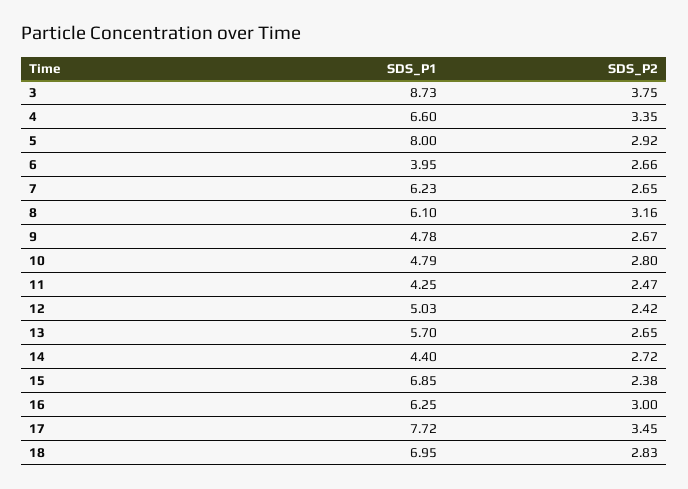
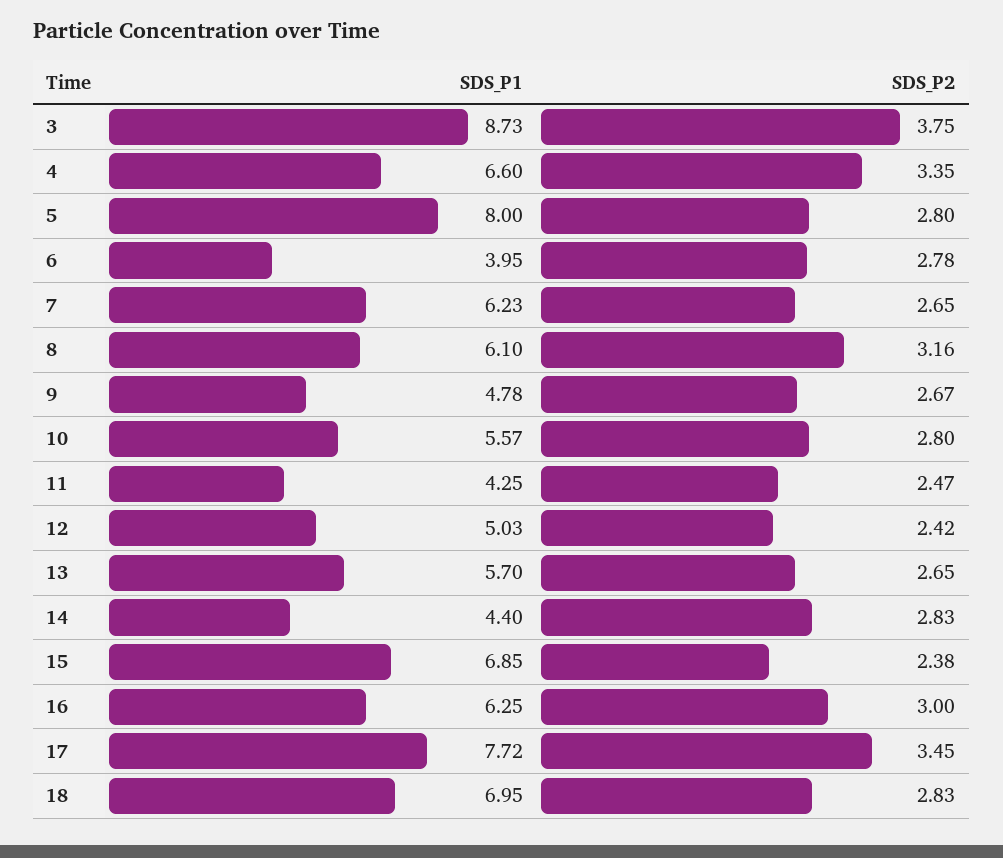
  {
    "SDS_P1": {
      "3": 8.73,
      "4": 6.6,
      "5": 8,
      "6": 3.95,
      "7": 6.23,
      "8": 6.1,
      "9": 4.78,
-     "10": 4.79,
+     "10": 5.57,
      "11": 4.25,
      "12": 5.03,
      "13": 5.7,
      "14": 4.4,
      "15": 6.85,
      "16": 6.25,
      "17": 7.72,
      "18": 6.95
    },
    "SDS_P2": {
      "3": 3.75,
      "4": 3.35,
-     "5": 2.92,
+     "5": 2.8,
-     "6": 2.66,
+     "6": 2.78,
      "7": 2.65,
      "8": 3.16,
      "9": 2.67,
      "10": 2.8,
      "11": 2.47,
      "12": 2.42,
      "13": 2.65,
-     "14": 2.72,
+     "14": 2.83,
      "15": 2.38,
      "16": 3,
      "17": 3.45,
      "18": 2.83
    }
  }

